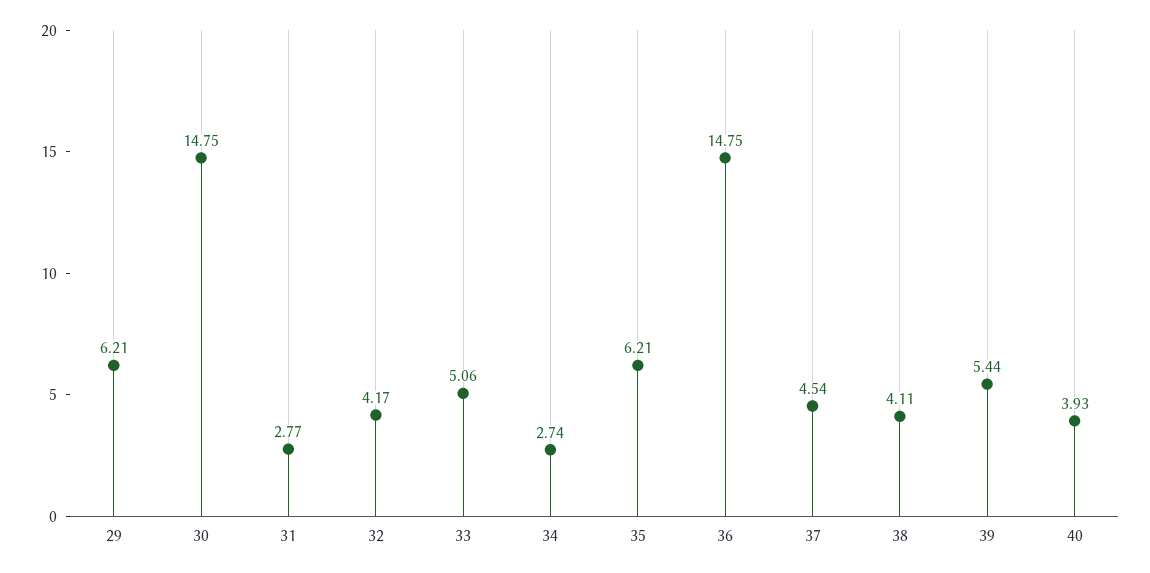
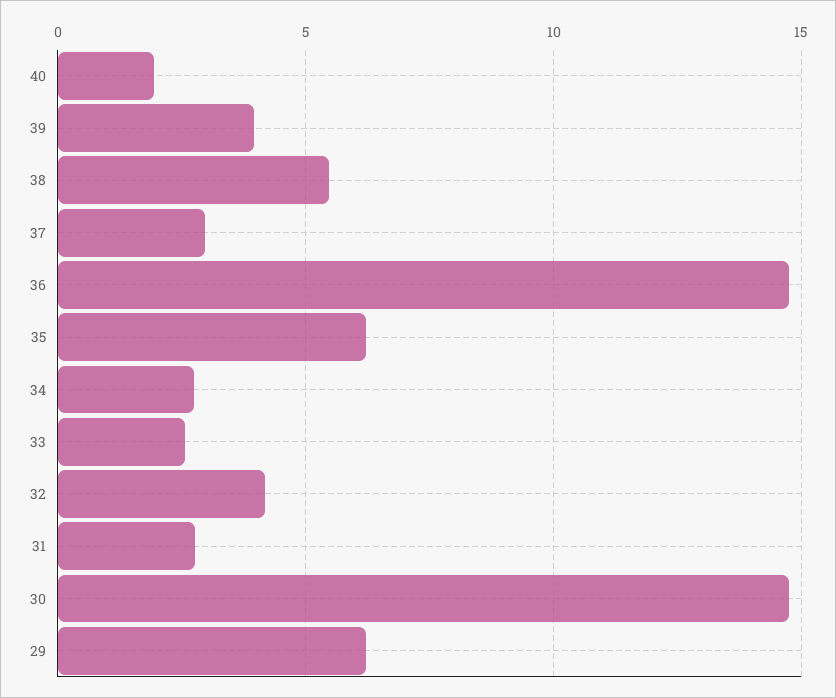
  {
    "29": 6.21,
    "30": 14.75,
    "31": 2.77,
    "32": 4.17,
-   "33": 5.06,
+   "33": 2.5,
    "34": 2.74,
    "35": 6.21,
    "36": 14.75,
-   "37": 4.54,
+   "37": 3,
-   "38": 4.11,
+   "38": 5.5,
-   "39": 5.44,
+   "39": 4,
-   "40": 3.93
+   "40": 2
  }

